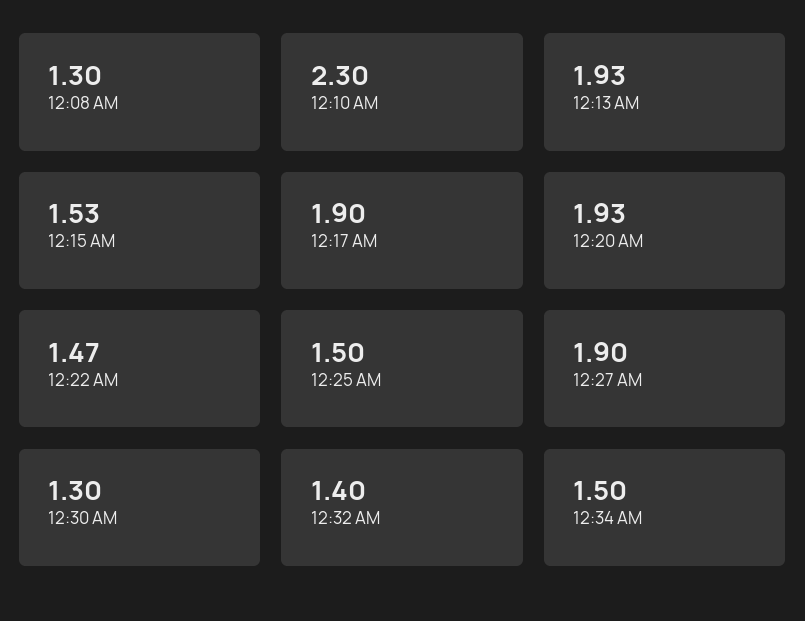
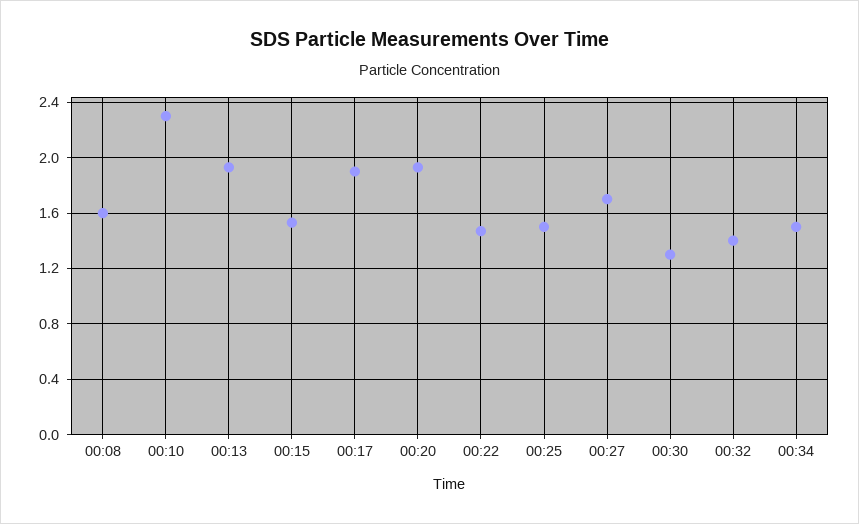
  {
-   "12:08 AM": 1.3,
+   "12:08 AM": 1.6,
    "12:10 AM": 2.3,
    "12:13 AM": 1.93,
    "12:15 AM": 1.53,
    "12:17 AM": 1.9,
    "12:20 AM": 1.93,
    "12:22 AM": 1.47,
    "12:25 AM": 1.5,
-   "12:27 AM": 1.9,
+   "12:27 AM": 1.7,
    "12:30 AM": 1.3,
    "12:32 AM": 1.4,
    "12:34 AM": 1.5
  }

